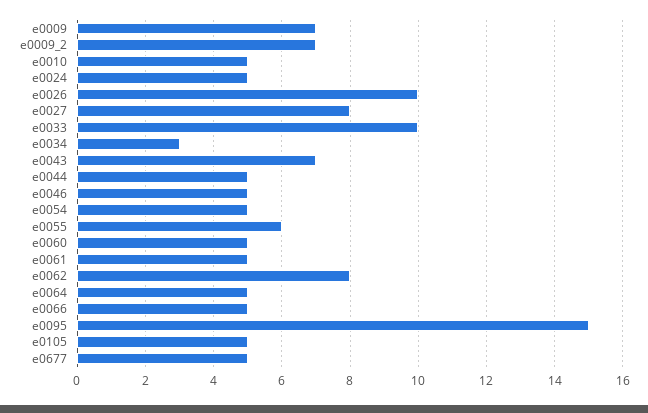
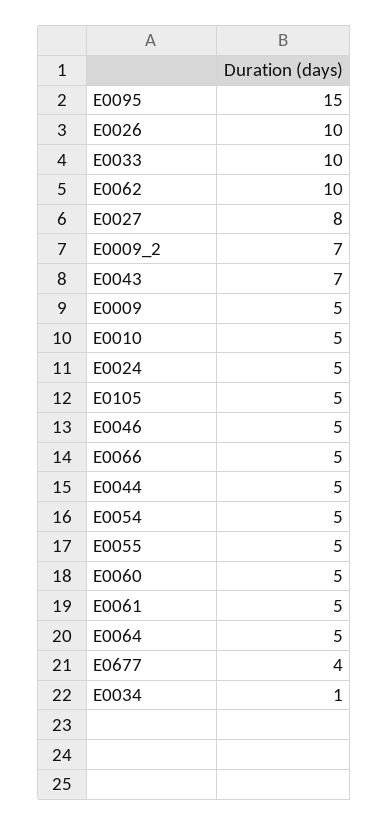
  {
-   "e0009": 7,
+   "e0009": 5,
    "e0009_2": 7,
    "e0010": 5,
    "e0024": 5,
    "e0026": 10,
    "e0027": 8,
    "e0033": 10,
-   "e0034": 3,
+   "e0034": 1,
    "e0043": 7,
    "e0044": 5,
    "e0046": 5,
    "e0054": 5,
-   "e0055": 6,
+   "e0055": 5,
    "e0060": 5,
    "e0061": 5,
-   "e0062": 8,
+   "e0062": 10,
    "e0064": 5,
    "e0066": 5,
    "e0095": 15,
    "e0105": 5,
-   "e0677": 5
+   "e0677": 4
  }

